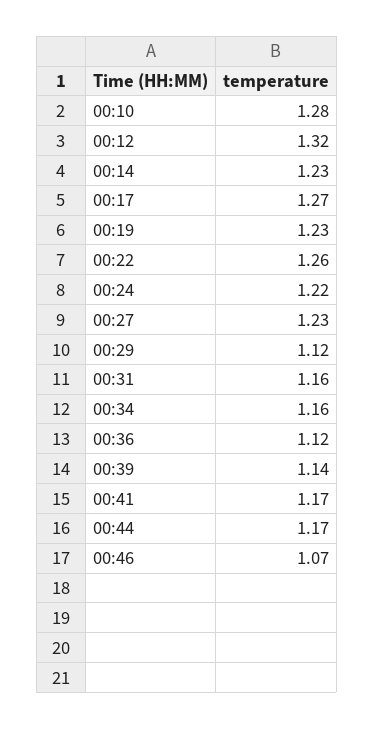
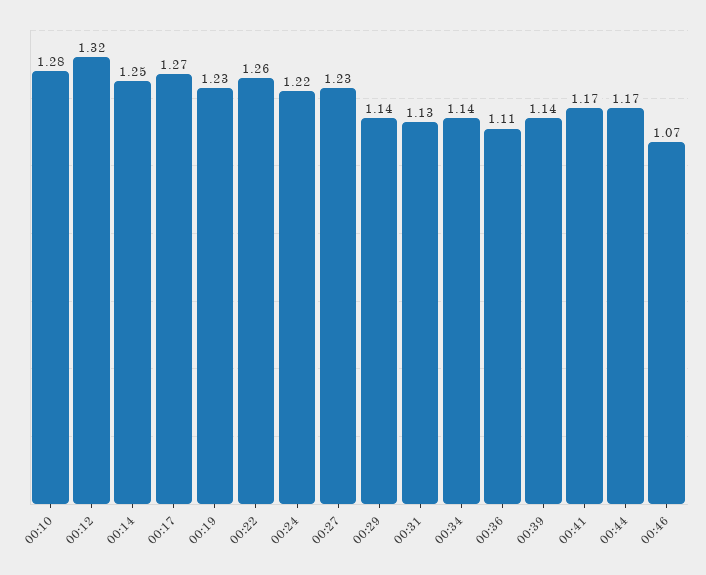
  {
    "00:10": 1.28,
    "00:12": 1.32,
-   "00:14": 1.23,
+   "00:14": 1.25,
    "00:17": 1.27,
    "00:19": 1.23,
    "00:22": 1.26,
    "00:24": 1.22,
    "00:27": 1.23,
-   "00:29": 1.12,
+   "00:29": 1.14,
-   "00:31": 1.16,
+   "00:31": 1.13,
-   "00:34": 1.16,
+   "00:34": 1.14,
-   "00:36": 1.12,
+   "00:36": 1.11,
    "00:39": 1.14,
    "00:41": 1.17,
    "00:44": 1.17,
    "00:46": 1.07
  }

